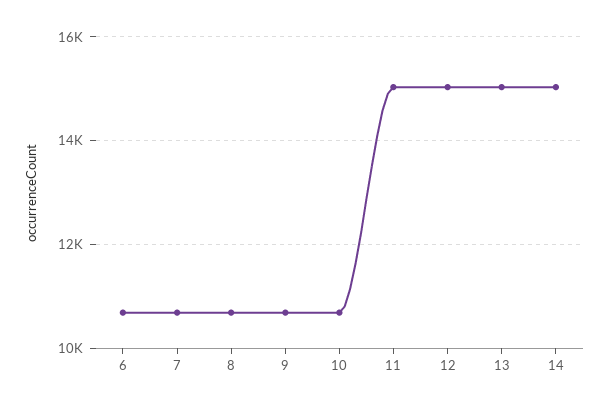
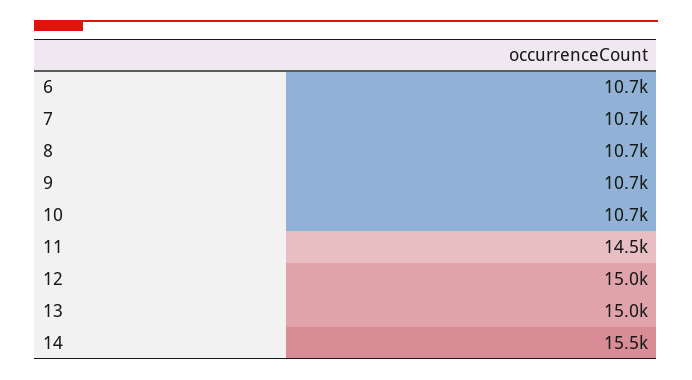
  {
    "6": 10700,
    "7": 10700,
    "8": 10700,
    "9": 10700,
    "10": 10700,
-   "11": 15000,
+   "11": 14500,
    "12": 15000,
    "13": 15000,
-   "14": 15000
+   "14": 15500
  }

